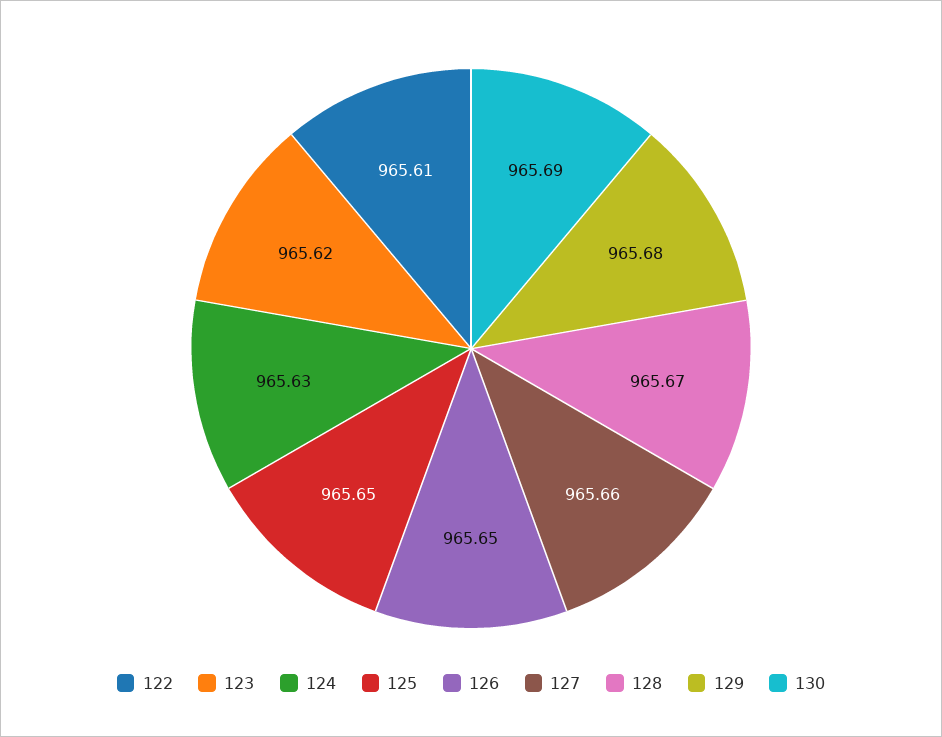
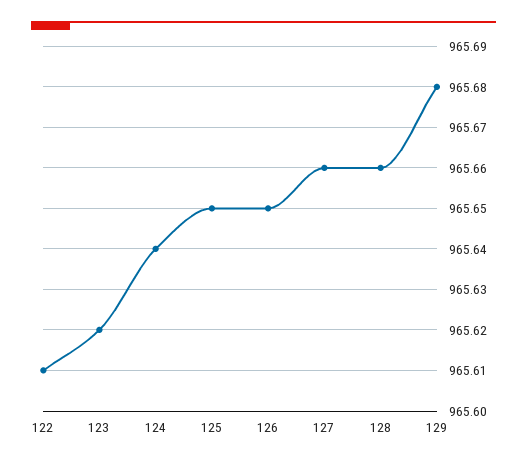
  {
    "122": 965.61,
    "123": 965.62,
-   "124": 965.63,
+   "124": 965.64,
    "125": 965.65,
    "126": 965.65,
    "127": 965.66,
-   "128": 965.67,
+   "128": 965.66,
-   "129": 965.68,
+   "129": 965.68
-   "130": 965.69
  }

